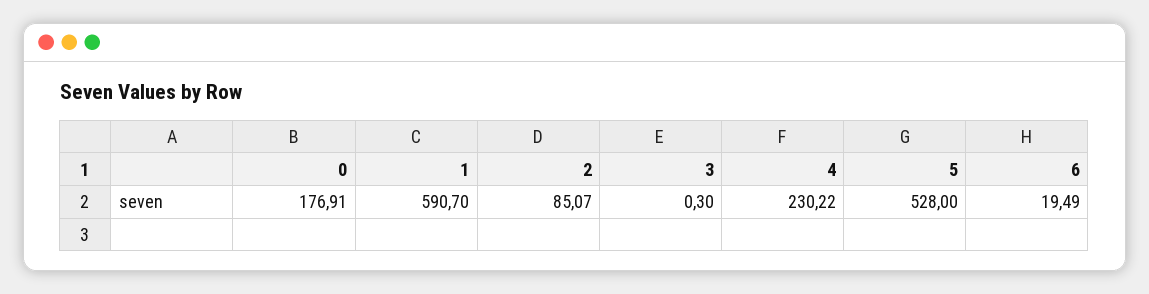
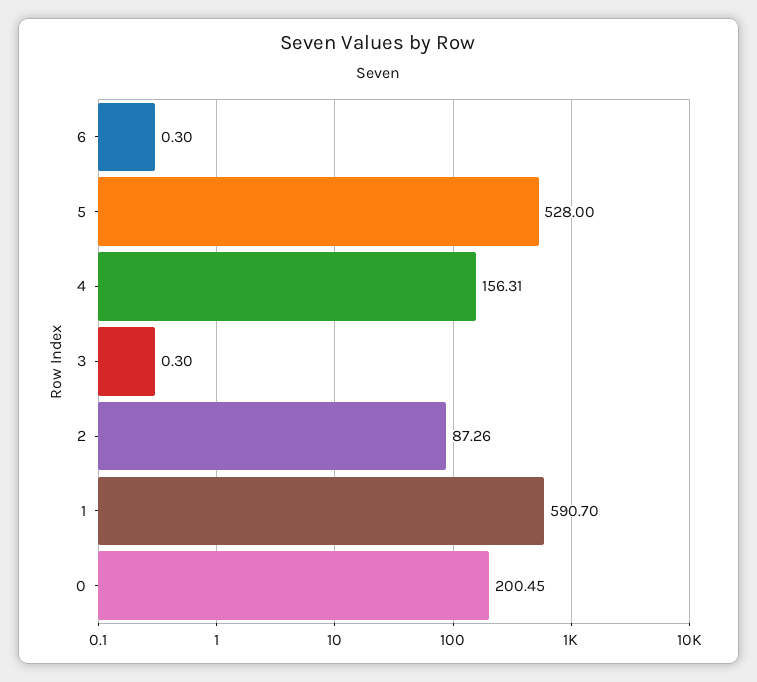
  {
-   "0": 176.91,
+   "0": 200.45,
    "1": 590.7,
-   "2": 85.07,
+   "2": 87.26,
    "3": 0.3,
-   "4": 230.22,
+   "4": 156.31,
    "5": 528,
-   "6": 19.49
+   "6": 0.3
  }

